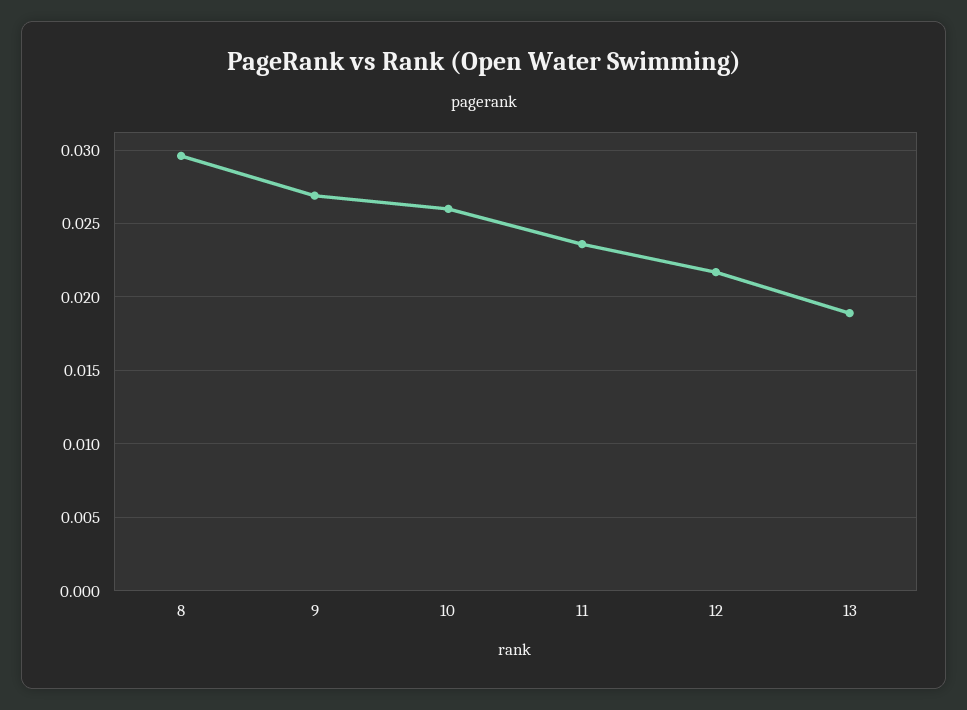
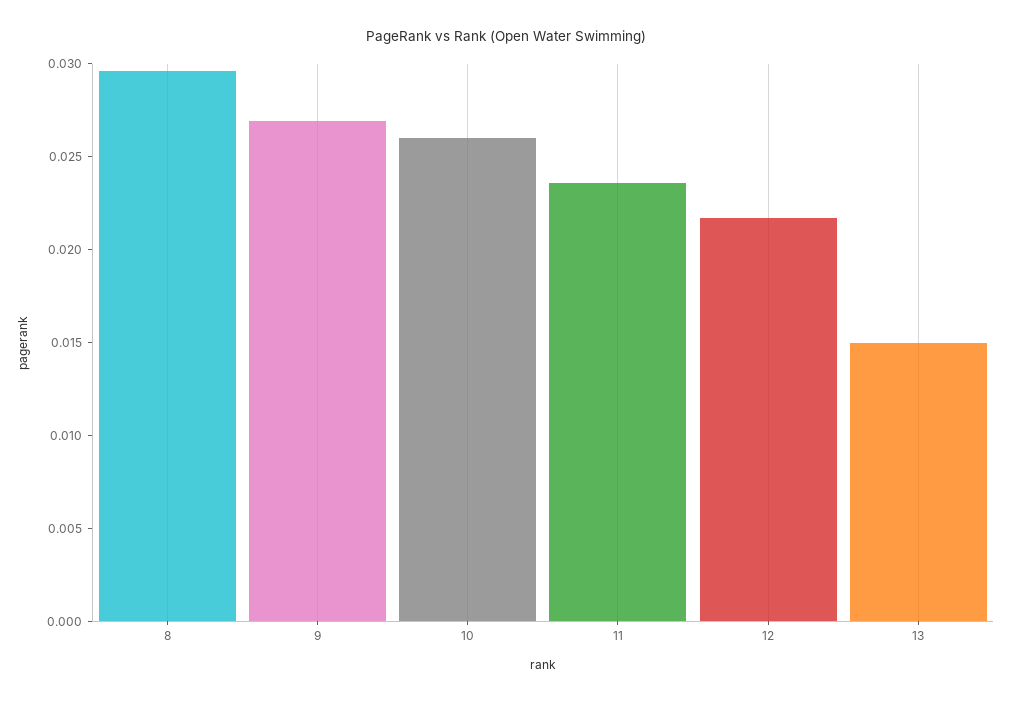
  {
    "8": 0.0295,
    "9": 0.027,
    "10": 0.026,
    "11": 0.0235,
    "12": 0.0215,
-   "13": 0.019
+   "13": 0.015
  }

